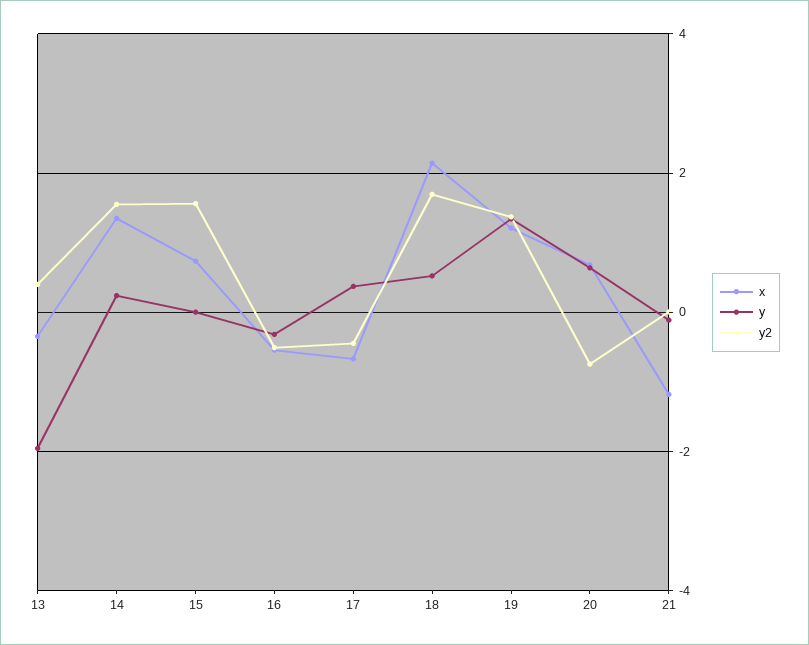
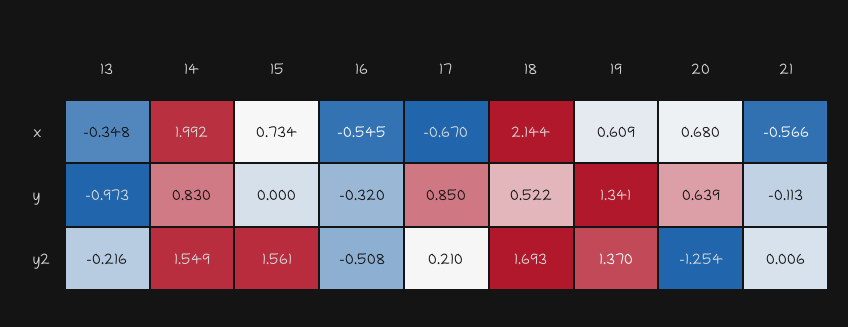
  {
    "x": {
      "13": -0.348,
-     "14": 1.4,
+     "14": 1.992,
      "15": 0.734,
      "16": -0.545,
      "17": -0.67,
      "18": 2.144,
-     "19": 1.2,
+     "19": 0.609,
      "20": 0.68,
-     "21": -1.2
+     "21": -0.566
    },
    "y": {
-     "13": -2,
+     "13": -0.973,
-     "14": 0.2,
+     "14": 0.83,
      "15": 0,
      "16": -0.32,
-     "17": 0.4,
+     "17": 0.85,
      "18": 0.522,
      "19": 1.341,
      "20": 0.639,
      "21": -0.113
    },
    "y2": {
-     "13": 0.4,
+     "13": -0.216,
      "14": 1.549,
      "15": 1.561,
      "16": -0.508,
-     "17": -0.4,
+     "17": 0.21,
      "18": 1.693,
      "19": 1.37,
-     "20": -0.8,
+     "20": -1.254,
      "21": 0.006
    }
  }

